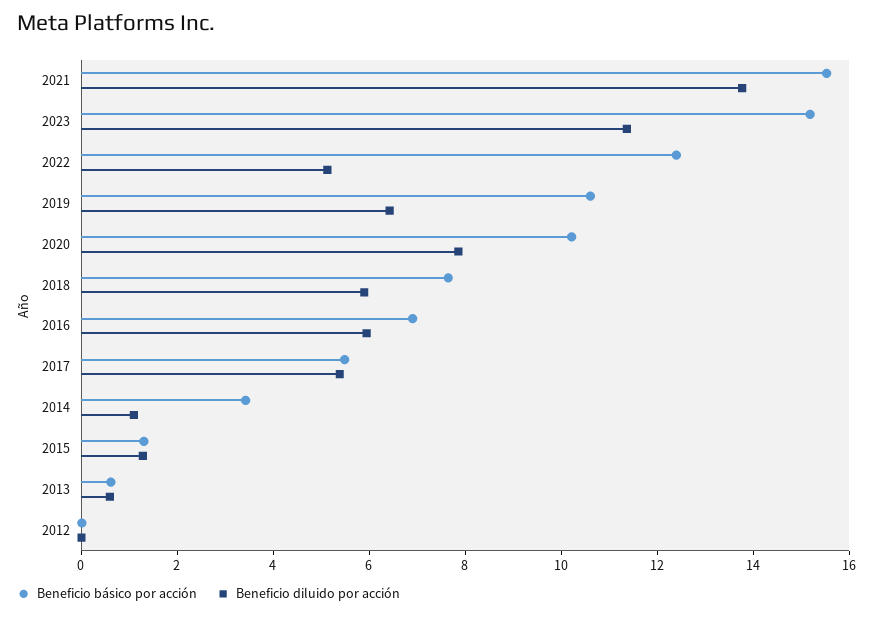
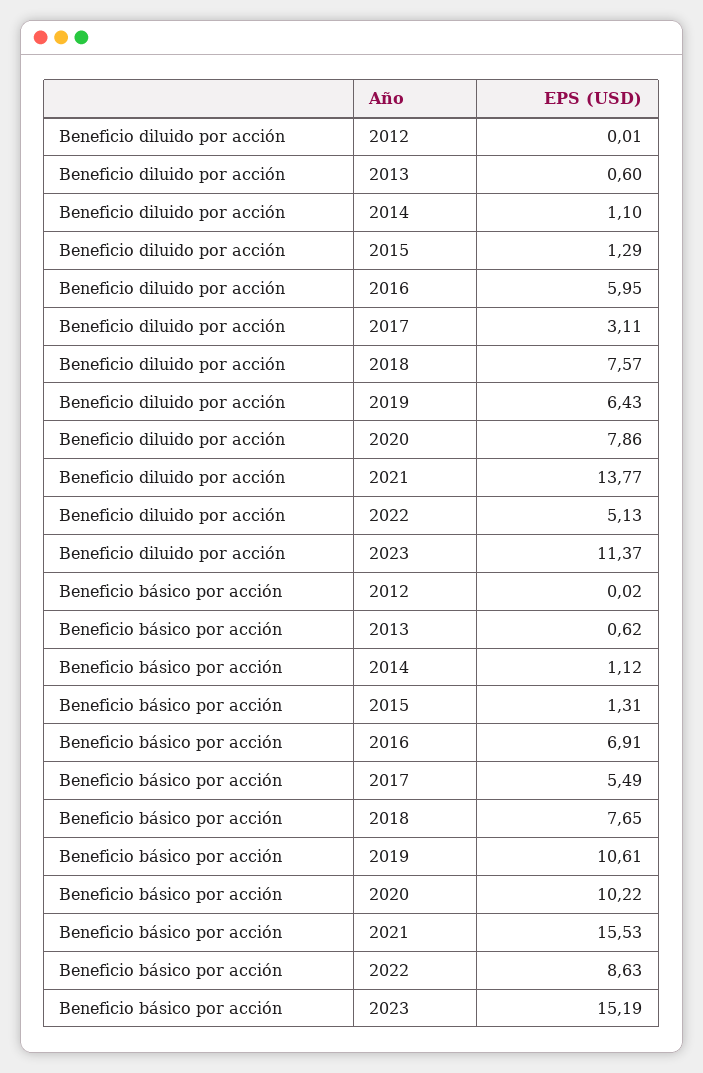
  {
    "Beneficio básico por acción": {
      "2021": 15.53,
      "2023": 15.19,
-     "2022": 12.5,
+     "2022": 8.63,
      "2019": 10.61,
      "2020": 10.22,
      "2018": 7.65,
      "2016": 6.91,
      "2017": 5.49,
-     "2014": 3.5,
+     "2014": 1.12,
      "2015": 1.31,
      "2013": 0.62,
      "2012": 0.02
    },
    "Beneficio diluido por acción": {
      "2021": 13.77,
      "2023": 11.37,
      "2022": 5.13,
      "2019": 6.43,
      "2020": 7.86,
-     "2018": 6,
+     "2018": 7.57,
      "2016": 5.95,
-     "2017": 5.5,
+     "2017": 3.11,
      "2014": 1.1,
      "2015": 1.29,
      "2013": 0.6,
      "2012": 0.01
    }
  }

